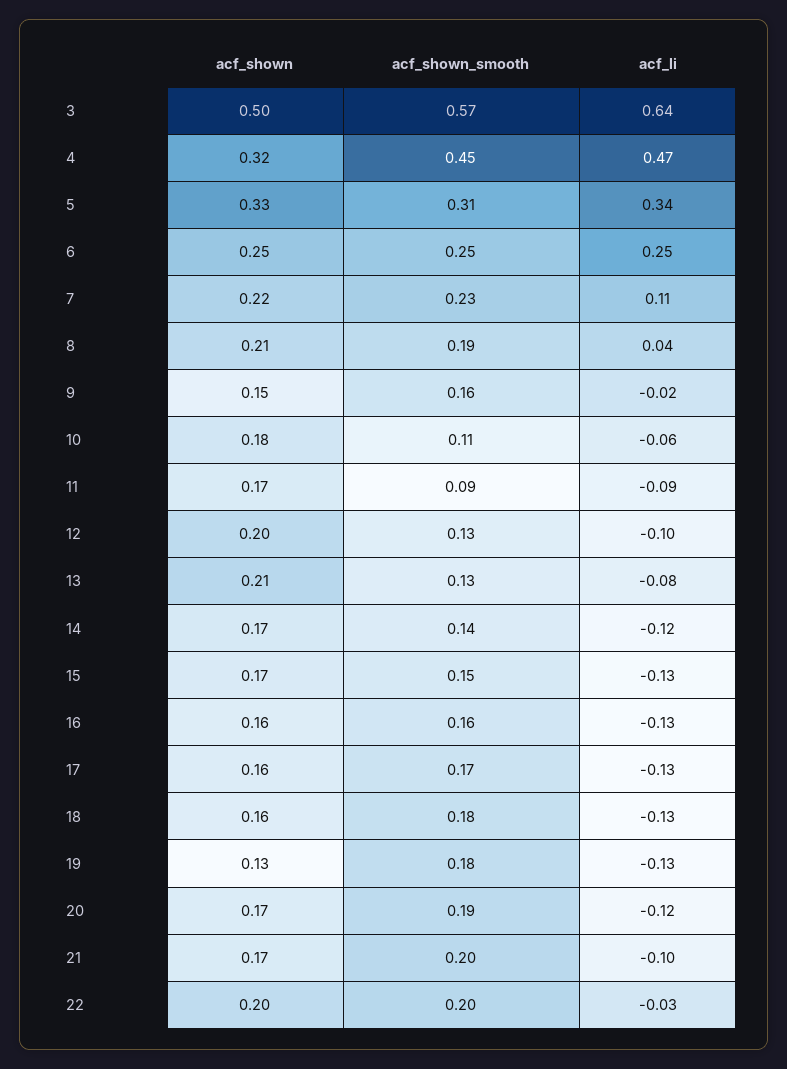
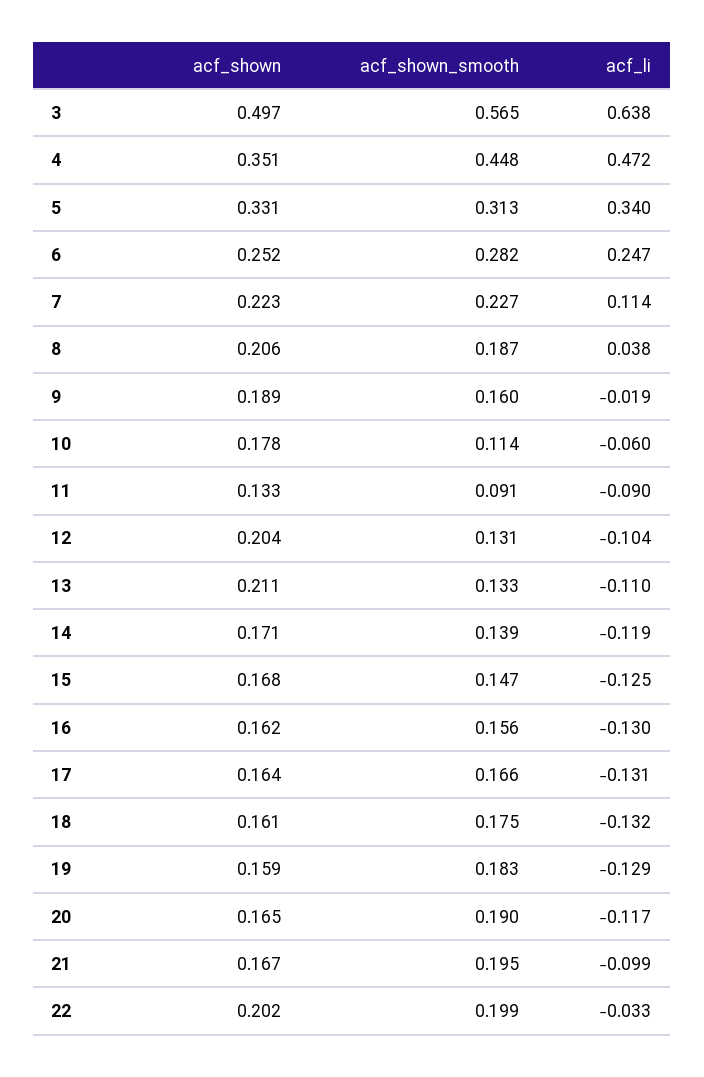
  {
    "acf_shown": {
      "3": 0.497,
-     "4": 0.32,
+     "4": 0.351,
      "5": 0.331,
      "6": 0.252,
      "7": 0.223,
      "8": 0.206,
-     "9": 0.15,
+     "9": 0.189,
      "10": 0.178,
-     "11": 0.17,
+     "11": 0.133,
      "12": 0.204,
      "13": 0.211,
      "14": 0.171,
      "15": 0.168,
      "16": 0.162,
      "17": 0.164,
      "18": 0.161,
-     "19": 0.13,
+     "19": 0.159,
      "20": 0.165,
      "21": 0.167,
      "22": 0.202
    },
    "acf_shown_smooth": {
      "3": 0.565,
      "4": 0.448,
      "5": 0.313,
-     "6": 0.25,
+     "6": 0.282,
      "7": 0.227,
      "8": 0.187,
      "9": 0.16,
      "10": 0.114,
      "11": 0.091,
      "12": 0.131,
      "13": 0.133,
      "14": 0.139,
      "15": 0.147,
      "16": 0.156,
      "17": 0.166,
      "18": 0.175,
      "19": 0.183,
      "20": 0.19,
      "21": 0.195,
      "22": 0.199
    },
    "acf_li": {
      "3": 0.638,
      "4": 0.472,
      "5": 0.34,
      "6": 0.247,
      "7": 0.114,
      "8": 0.038,
      "9": -0.019,
      "10": -0.06,
      "11": -0.09,
      "12": -0.104,
-     "13": -0.08,
+     "13": -0.11,
      "14": -0.119,
      "15": -0.125,
      "16": -0.13,
      "17": -0.131,
      "18": -0.132,
      "19": -0.129,
      "20": -0.117,
      "21": -0.099,
      "22": -0.033
    }
  }

